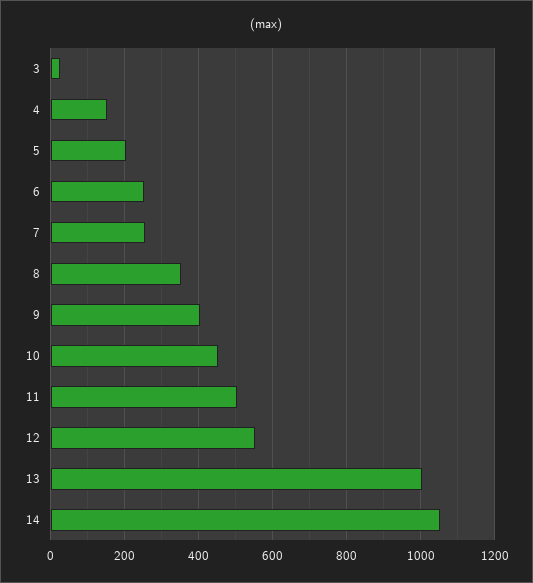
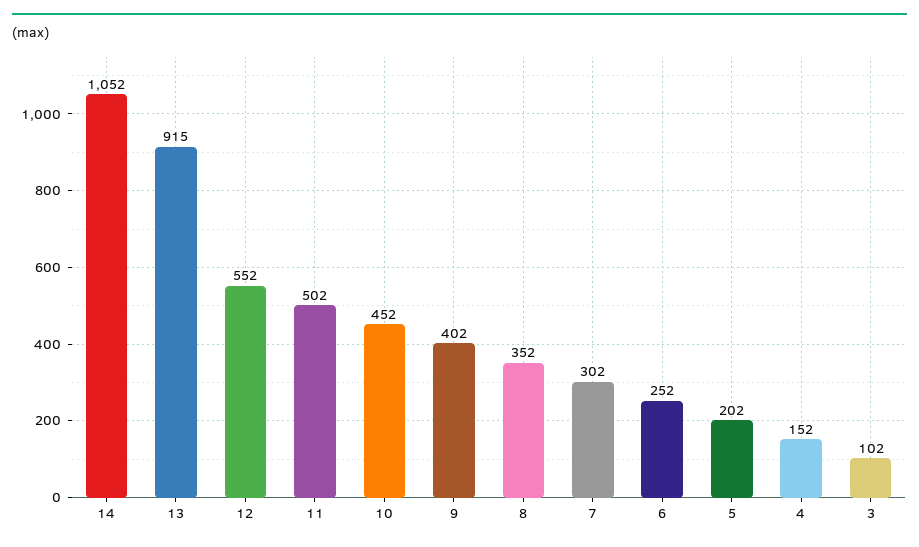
  {
-   "3": 20,
+   "3": 102,
    "4": 152,
    "5": 202,
    "6": 252,
-   "7": 260,
+   "7": 302,
    "8": 352,
    "9": 402,
    "10": 452,
    "11": 502,
    "12": 552,
-   "13": 1000,
+   "13": 915,
    "14": 1052
  }

